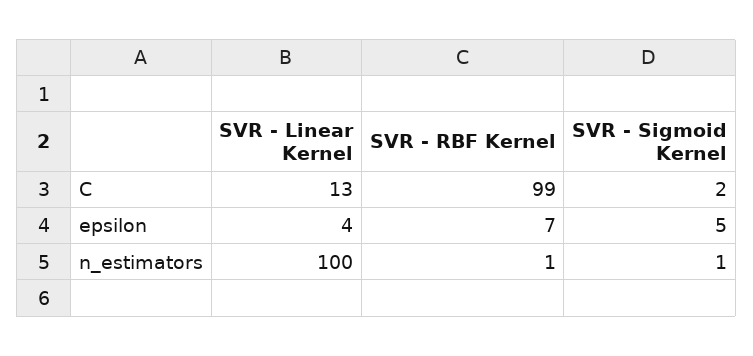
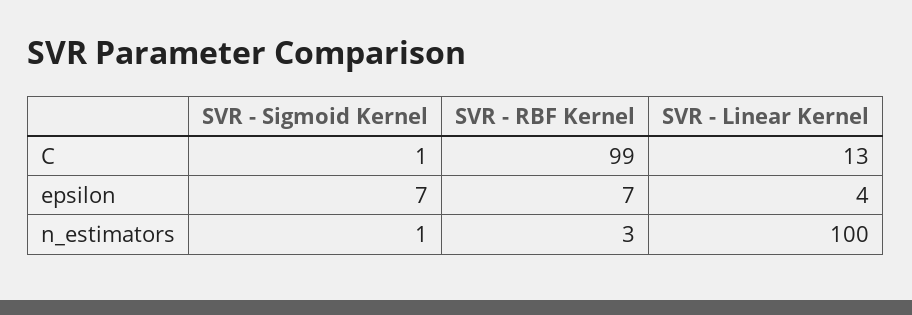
  {
    "SVR - Linear Kernel": {
      "C": 13,
      "epsilon": 4,
      "n_estimators": 100
    },
    "SVR - RBF Kernel": {
      "C": 99,
      "epsilon": 7,
-     "n_estimators": 1
+     "n_estimators": 3
    },
    "SVR - Sigmoid Kernel": {
-     "C": 2,
+     "C": 1,
-     "epsilon": 5,
+     "epsilon": 7,
      "n_estimators": 1
    }
  }

